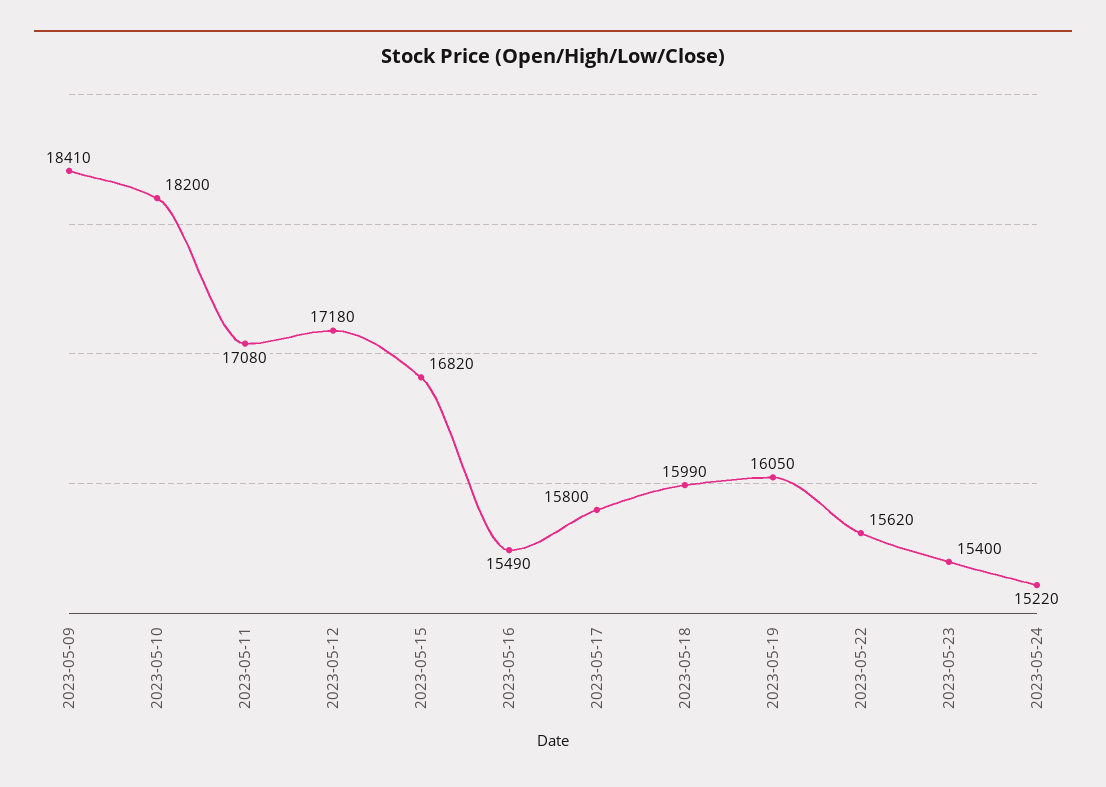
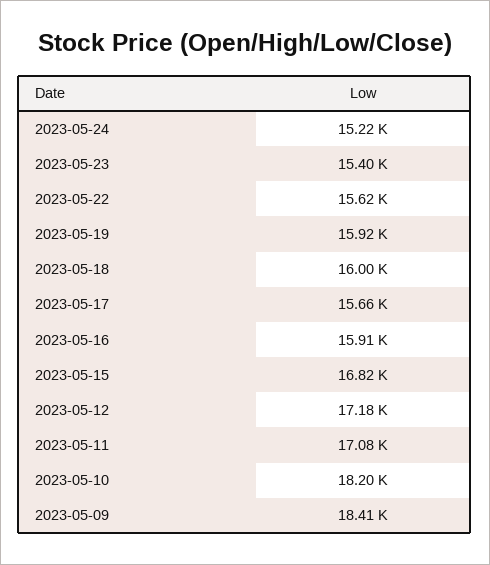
  {
    "2023-05-09": 18410,
    "2023-05-10": 18200,
    "2023-05-11": 17080,
    "2023-05-12": 17180,
    "2023-05-15": 16820,
-   "2023-05-16": 15490,
+   "2023-05-16": 15910,
-   "2023-05-17": 15800,
+   "2023-05-17": 15660,
-   "2023-05-18": 15990,
+   "2023-05-18": 16000,
-   "2023-05-19": 16050,
+   "2023-05-19": 15920,
    "2023-05-22": 15620,
    "2023-05-23": 15400,
    "2023-05-24": 15220
  }

